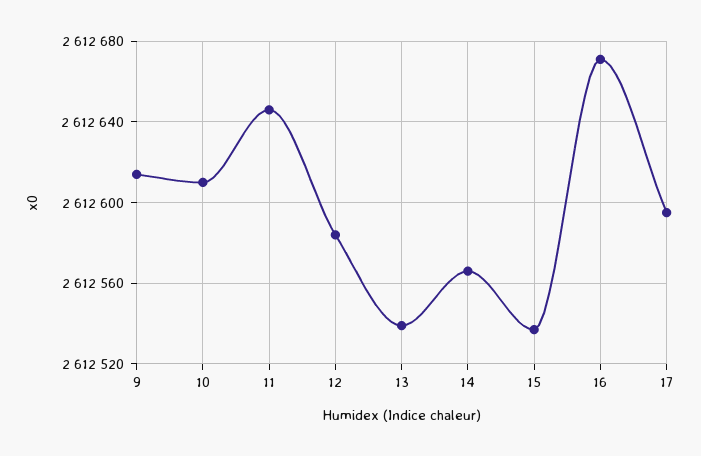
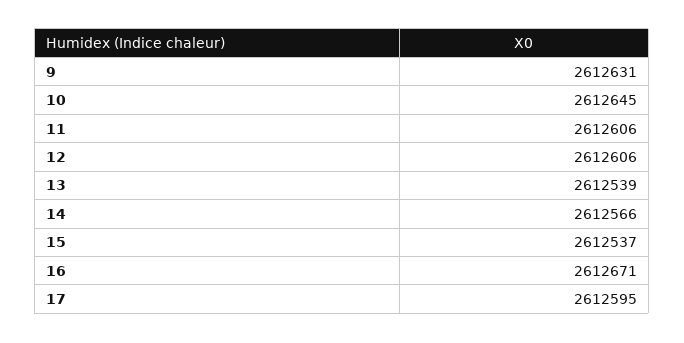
  {
-   "9": 2612615,
+   "9": 2612631,
-   "10": 2612610,
+   "10": 2612645,
-   "11": 2612645,
+   "11": 2612606,
-   "12": 2612585,
+   "12": 2612606,
    "13": 2612539,
    "14": 2612566,
    "15": 2612537,
    "16": 2612671,
    "17": 2612595
  }

